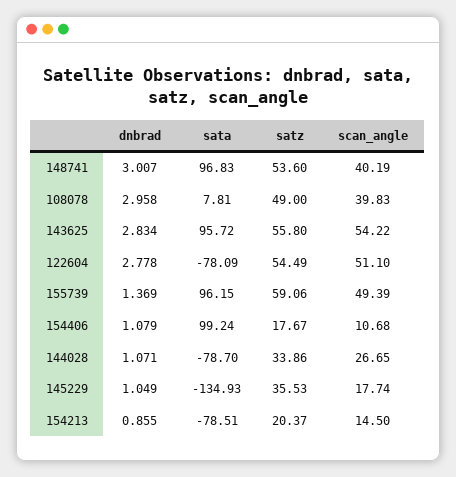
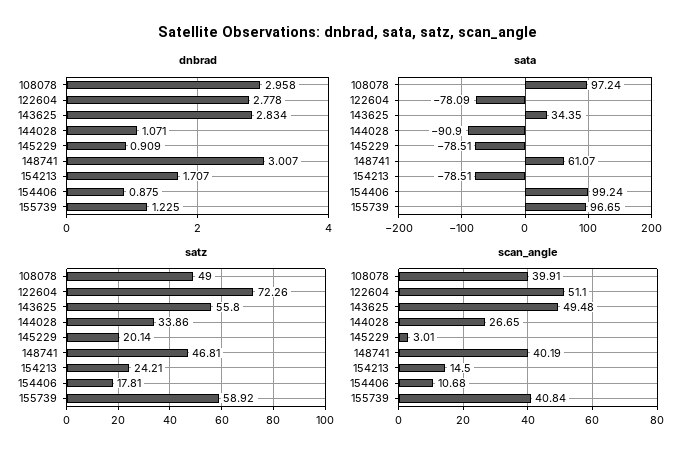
  {
    "dnbrad": {
      "148741": 3.007,
      "108078": 2.958,
      "143625": 2.834,
      "122604": 2.778,
-     "155739": 1.369,
+     "155739": 1.225,
-     "154406": 1.079,
+     "154406": 0.875,
      "144028": 1.071,
-     "145229": 1.049,
+     "145229": 0.909,
-     "154213": 0.855
+     "154213": 1.707
    },
    "sata": {
-     "148741": 96.83,
+     "148741": 61.07,
-     "108078": 7.81,
+     "108078": 97.24,
-     "143625": 95.72,
+     "143625": 34.35,
      "122604": -78.09,
-     "155739": 96.15,
+     "155739": 96.65,
      "154406": 99.24,
-     "144028": -78.7,
+     "144028": -90.9,
-     "145229": -134.93,
+     "145229": -78.51,
      "154213": -78.51
    },
    "satz": {
-     "148741": 53.6,
+     "148741": 46.81,
      "108078": 49,
      "143625": 55.8,
-     "122604": 54.49,
+     "122604": 72.26,
-     "155739": 59.06,
+     "155739": 58.92,
-     "154406": 17.67,
+     "154406": 17.81,
      "144028": 33.86,
-     "145229": 35.53,
+     "145229": 20.14,
-     "154213": 20.37
+     "154213": 24.21
    },
    "scan_angle": {
      "148741": 40.19,
-     "108078": 39.83,
+     "108078": 39.91,
-     "143625": 54.22,
+     "143625": 49.48,
      "122604": 51.1,
-     "155739": 49.39,
+     "155739": 40.84,
      "154406": 10.68,
      "144028": 26.65,
-     "145229": 17.74,
+     "145229": 3.01,
      "154213": 14.5
    }
  }

